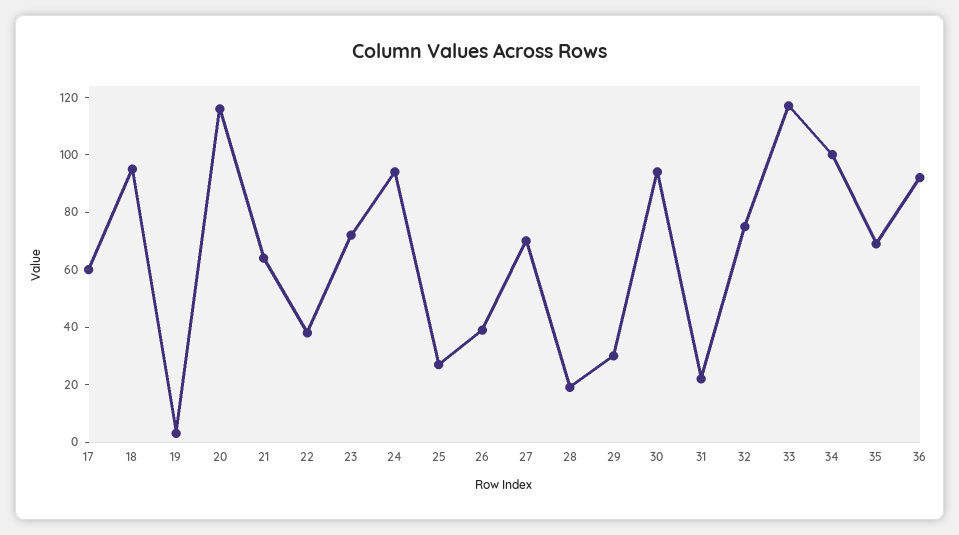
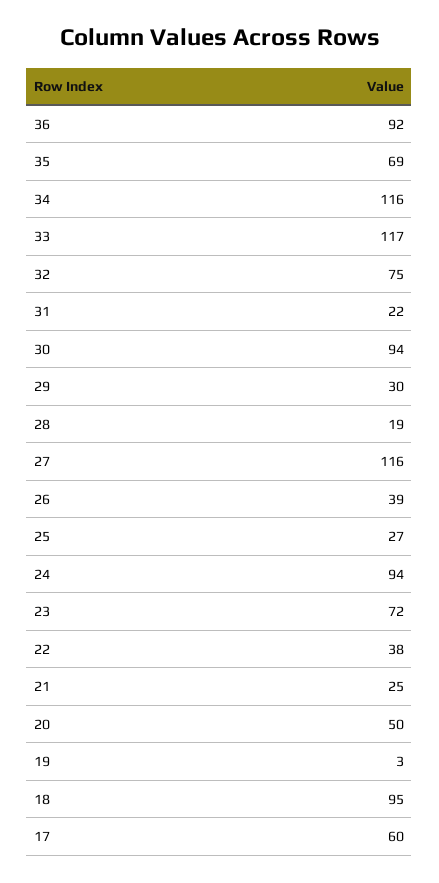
  {
    "17": 60,
    "18": 95,
    "19": 3,
-   "20": 115,
+   "20": 50,
-   "21": 65,
+   "21": 25,
    "22": 38,
    "23": 72,
    "24": 94,
    "25": 27,
    "26": 39,
-   "27": 70,
+   "27": 116,
    "28": 19,
    "29": 30,
    "30": 94,
    "31": 22,
    "32": 75,
    "33": 117,
-   "34": 100,
+   "34": 116,
    "35": 69,
    "36": 92
  }

